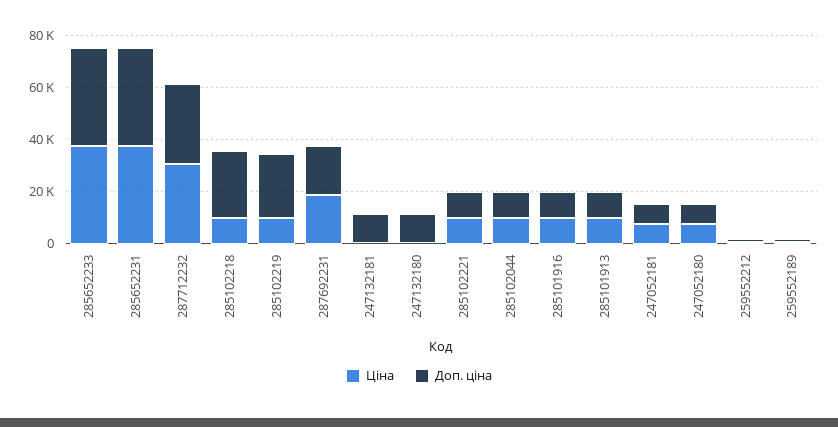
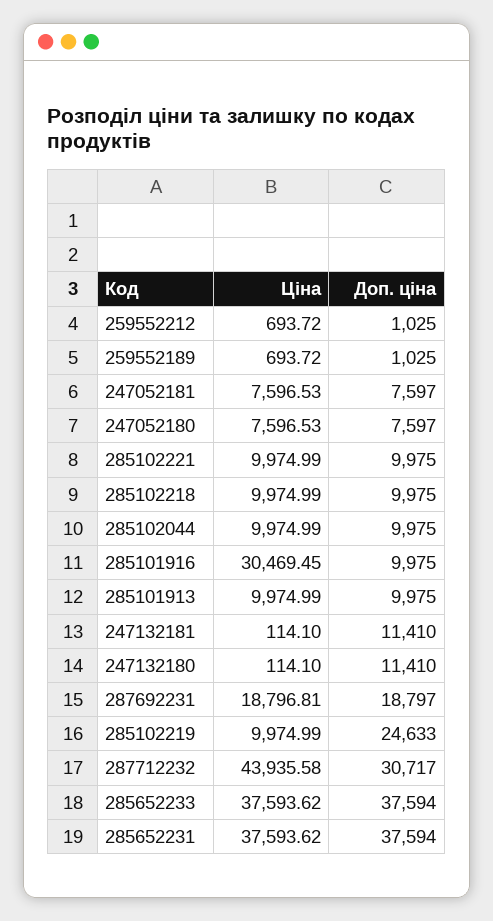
  {
    "Ціна": {
      "285652233": 37593.62,
      "285652231": 37593.62,
-     "287712232": 30000,
+     "287712232": 43935.58,
      "285102218": 9974.99,
      "285102219": 9974.99,
      "287692231": 18796.81,
      "247132181": 114.1,
      "247132180": 114.1,
      "285102221": 9974.99,
      "285102044": 9974.99,
-     "285101916": 10000,
+     "285101916": 30469.45,
      "285101913": 9974.99,
      "247052181": 7596.53,
      "247052180": 7596.53,
      "259552212": 693.72,
      "259552189": 693.72
    },
    "Доп. ціна": {
      "285652233": 37594,
      "285652231": 37594,
      "287712232": 30717,
-     "285102218": 25000,
+     "285102218": 9975,
      "285102219": 24633,
      "287692231": 18797,
      "247132181": 11410,
      "247132180": 11410,
      "285102221": 9975,
      "285102044": 9975,
      "285101916": 9975,
      "285101913": 9975,
      "247052181": 7597,
      "247052180": 7597,
      "259552212": 1025,
      "259552189": 1025
    }
  }

